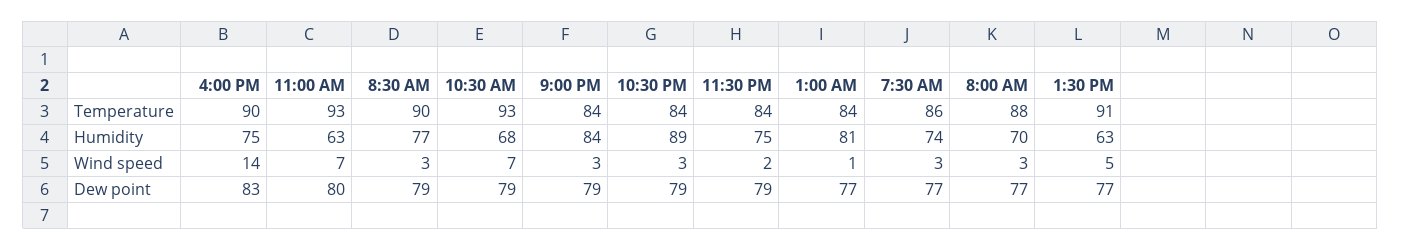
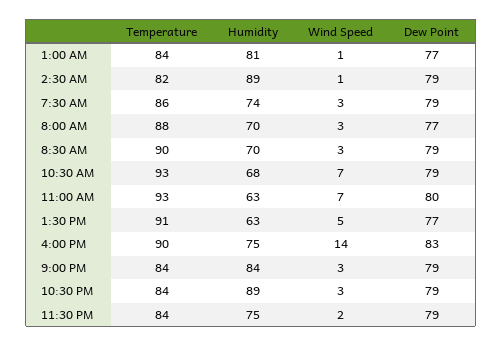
  {
    "4:00 PM": {
      "Temperature": 90,
      "Humidity": 75,
      "Wind speed": 14,
      "Dew point": 83
    },
    "11:00 AM": {
      "Temperature": 93,
      "Humidity": 63,
      "Wind speed": 7,
      "Dew point": 80
    },
    "8:30 AM": {
      "Temperature": 90,
-     "Humidity": 77,
+     "Humidity": 70,
      "Wind speed": 3,
      "Dew point": 79
    },
    "10:30 AM": {
      "Temperature": 93,
      "Humidity": 68,
      "Wind speed": 7,
      "Dew point": 79
    },
    "9:00 PM": {
      "Temperature": 84,
      "Humidity": 84,
      "Wind speed": 3,
      "Dew point": 79
    },
    "10:30 PM": {
      "Temperature": 84,
      "Humidity": 89,
      "Wind speed": 3,
      "Dew point": 79
    },
    "11:30 PM": {
      "Temperature": 84,
      "Humidity": 75,
      "Wind speed": 2,
      "Dew point": 79
    },
    "1:00 AM": {
      "Temperature": 84,
      "Humidity": 81,
      "Wind speed": 1,
      "Dew point": 77
    },
    "7:30 AM": {
      "Temperature": 86,
      "Humidity": 74,
      "Wind speed": 3,
-     "Dew point": 77
+     "Dew point": 79
    },
    "8:00 AM": {
      "Temperature": 88,
      "Humidity": 70,
      "Wind speed": 3,
      "Dew point": 77
    },
    "1:30 PM": {
      "Temperature": 91,
      "Humidity": 63,
      "Wind speed": 5,
      "Dew point": 77
-   }
+   },
+   "2:30 AM": {
+     "Temperature": 82,
+     "Humidity": 89,
+     "Wind speed": 1,
+     "Dew point": 79
+   }
  }

